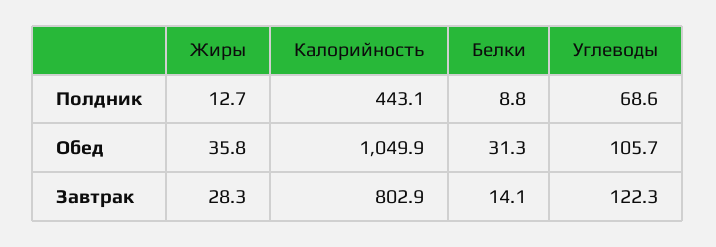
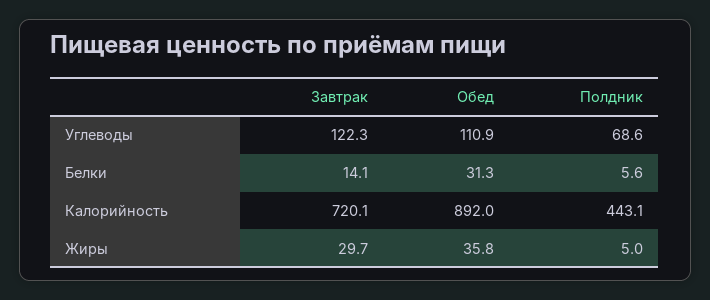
  {
    "Жиры": {
-     "Полдник": 12.7,
+     "Полдник": 5,
      "Обед": 35.8,
-     "Завтрак": 28.3
+     "Завтрак": 29.7
    },
    "Калорийность": {
      "Полдник": 443.1,
-     "Обед": 1049.9,
+     "Обед": 892,
-     "Завтрак": 802.9
+     "Завтрак": 720.1
    },
    "Белки": {
-     "Полдник": 8.8,
+     "Полдник": 5.6,
      "Обед": 31.3,
      "Завтрак": 14.1
    },
    "Углеводы": {
      "Полдник": 68.6,
-     "Обед": 105.7,
+     "Обед": 110.9,
      "Завтрак": 122.3
    }
  }

